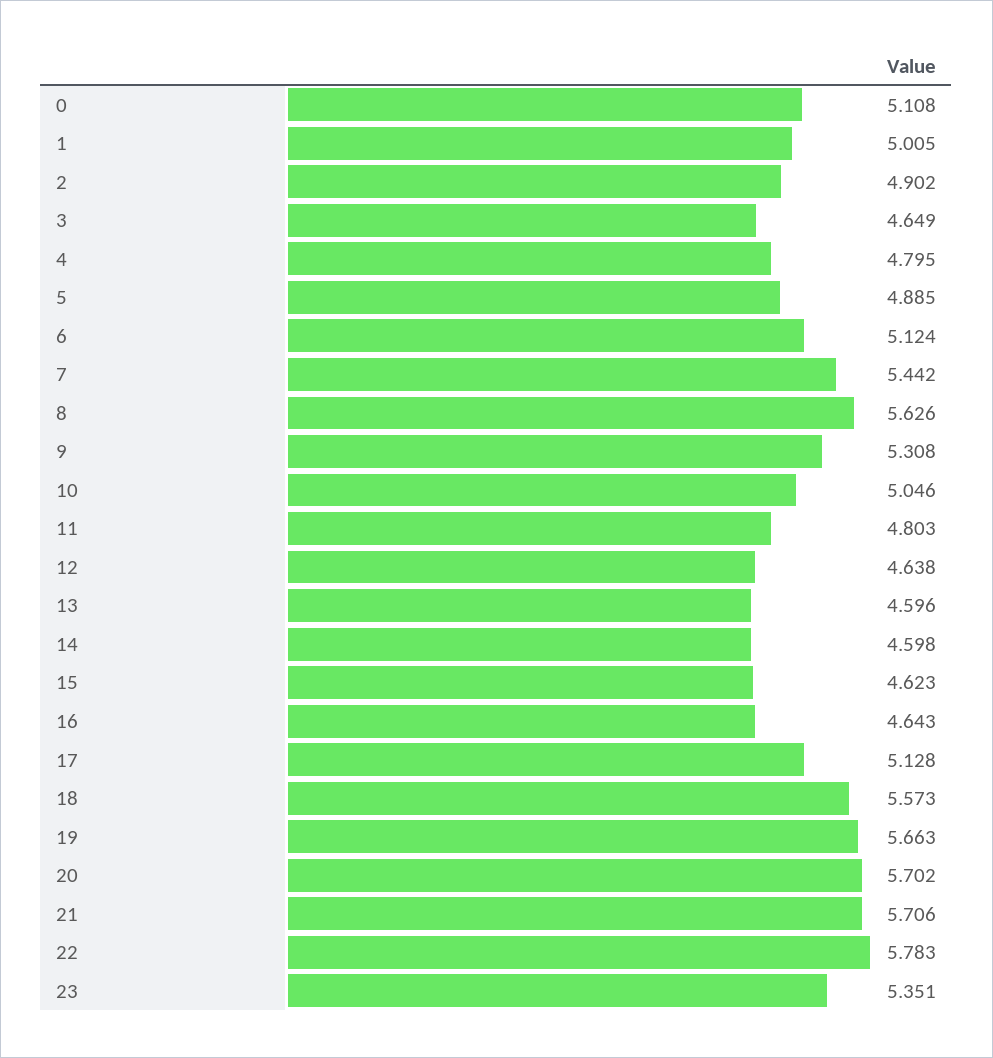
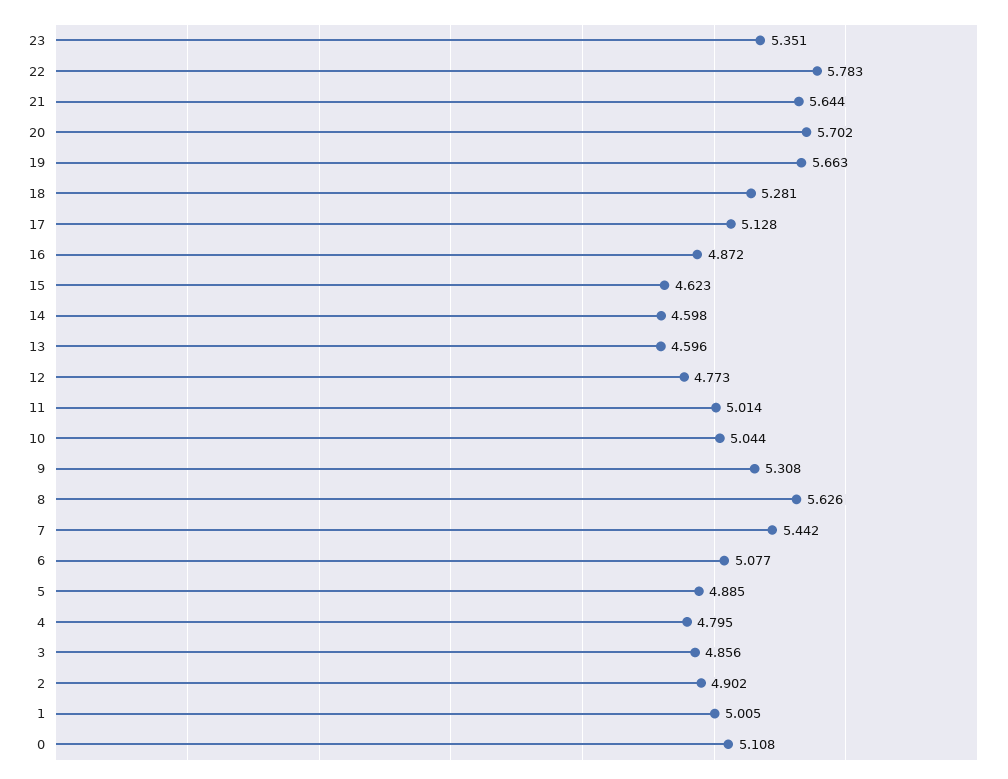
  {
    "0": 5.108,
    "1": 5.005,
    "2": 4.902,
-   "3": 4.649,
+   "3": 4.856,
    "4": 4.795,
    "5": 4.885,
-   "6": 5.124,
+   "6": 5.077,
    "7": 5.442,
    "8": 5.626,
    "9": 5.308,
-   "10": 5.046,
+   "10": 5.044,
-   "11": 4.803,
+   "11": 5.014,
-   "12": 4.638,
+   "12": 4.773,
    "13": 4.596,
    "14": 4.598,
    "15": 4.623,
-   "16": 4.643,
+   "16": 4.872,
    "17": 5.128,
-   "18": 5.573,
+   "18": 5.281,
    "19": 5.663,
    "20": 5.702,
-   "21": 5.706,
+   "21": 5.644,
    "22": 5.783,
    "23": 5.351
  }

